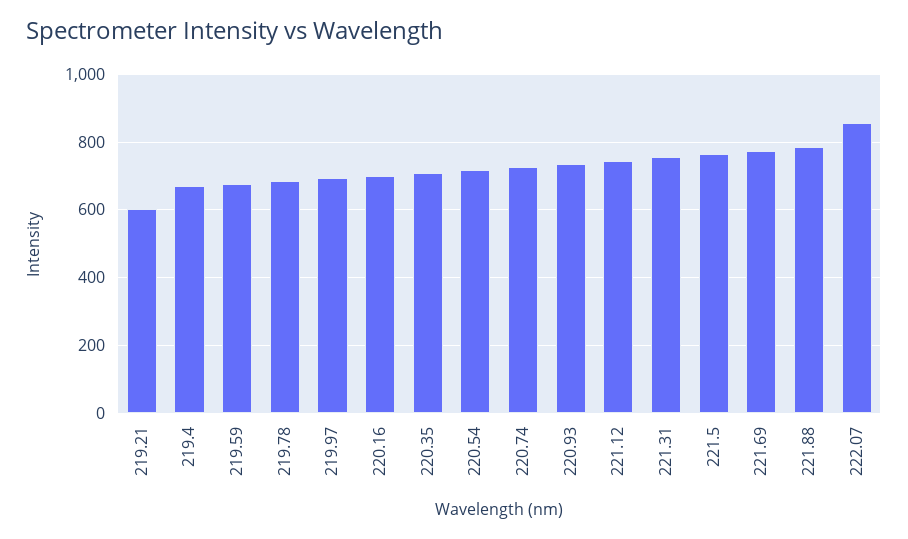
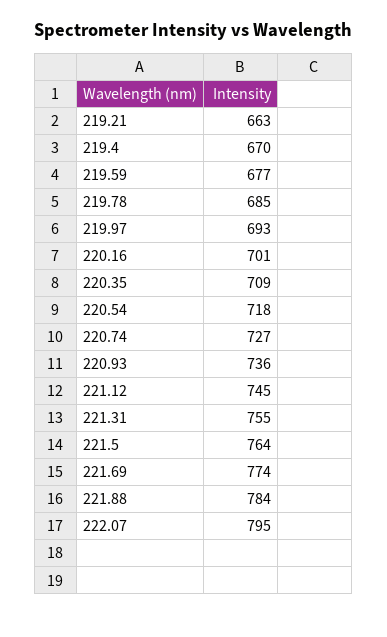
  {
-   "219.21": 600,
+   "219.21": 663,
    "219.4": 670,
    "219.59": 677,
    "219.78": 685,
    "219.97": 693,
    "220.16": 701,
    "220.35": 709,
    "220.54": 718,
    "220.74": 727,
    "220.93": 736,
    "221.12": 745,
    "221.31": 755,
    "221.5": 764,
    "221.69": 774,
    "221.88": 784,
-   "222.07": 860
+   "222.07": 795
  }

